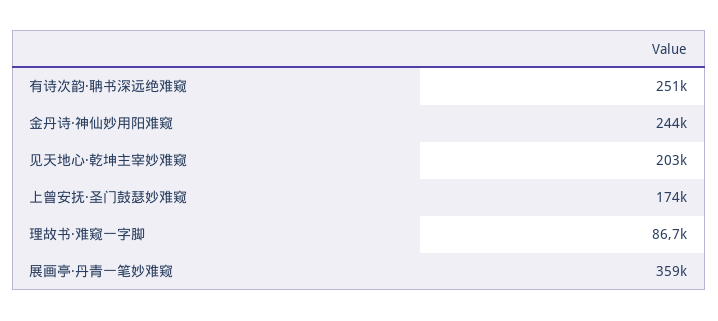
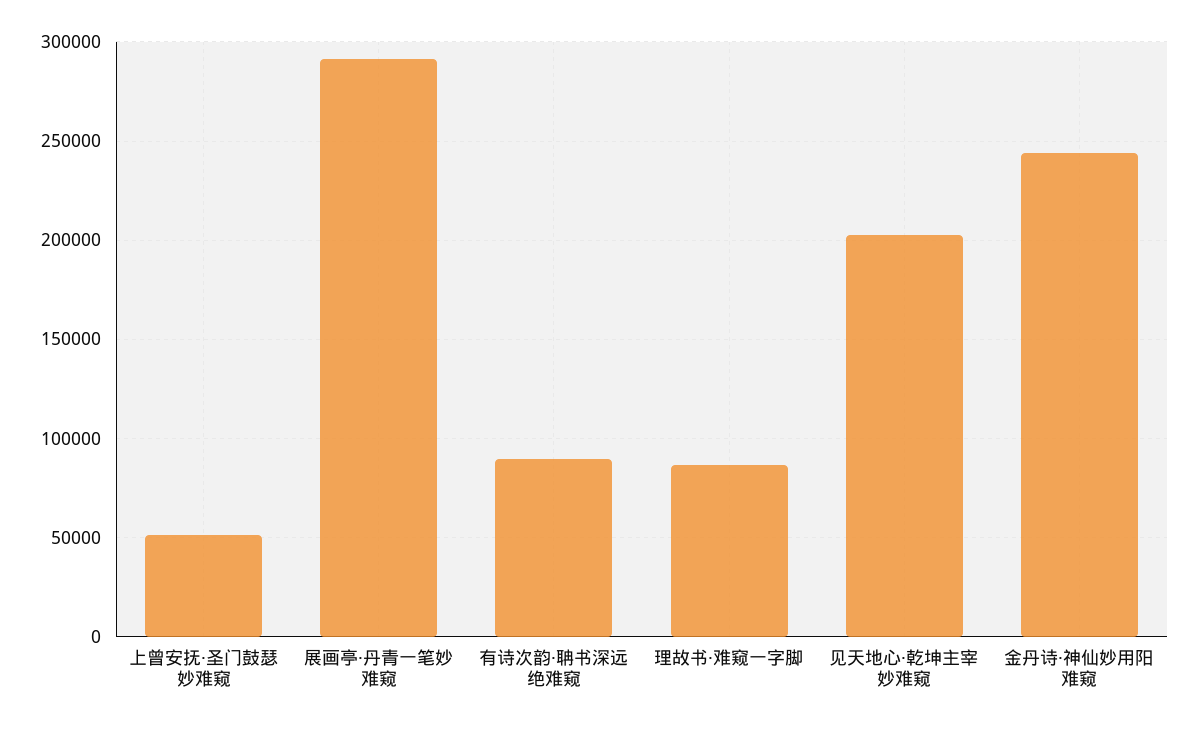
  {
-   "有诗次韵·聃书深远绝难窥": 251000,
+   "有诗次韵·聃书深远绝难窥": 90000,
    "金丹诗·神仙妙用阳难窥": 244000,
    "见天地心·乾坤主宰妙难窥": 203000,
-   "上曾安抚·圣门鼓瑟妙难窥": 174000,
+   "上曾安抚·圣门鼓瑟妙难窥": 50000,
    "理故书·难窥一字脚": 86700,
-   "展画亭·丹青一笔妙难窥": 359000
+   "展画亭·丹青一笔妙难窥": 290000
  }

